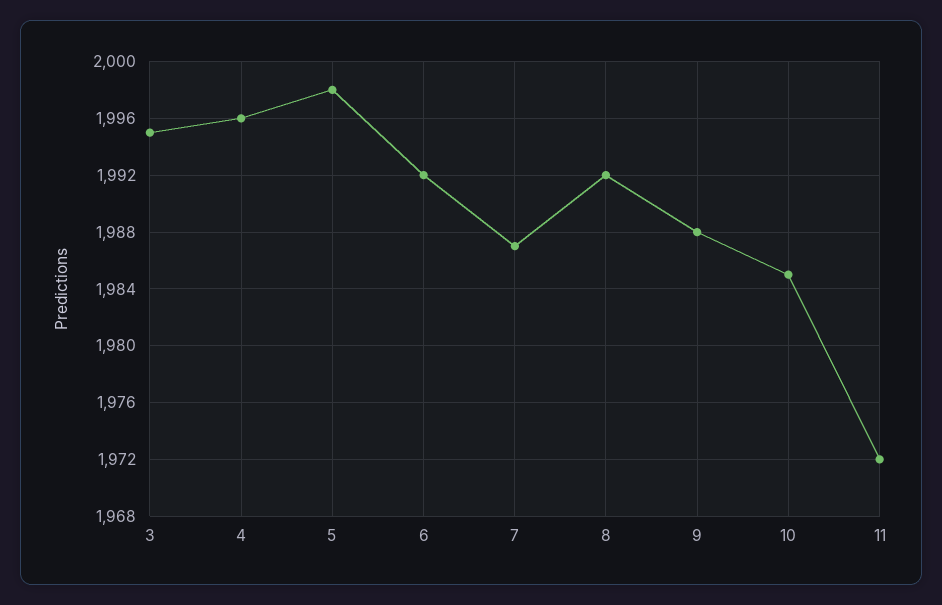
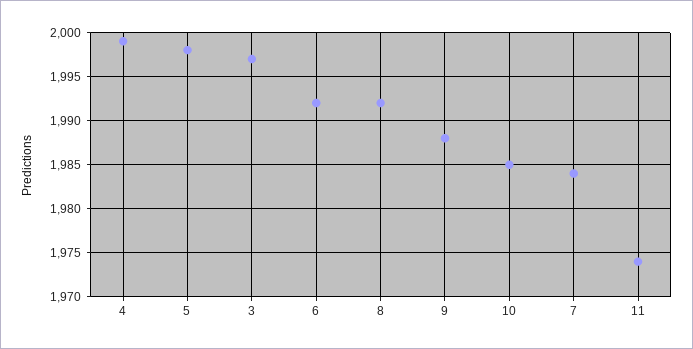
  {
-   "3": 1995,
+   "3": 1997,
-   "4": 1996,
+   "4": 1999,
    "5": 1998,
    "6": 1992,
-   "7": 1987,
+   "7": 1984,
    "8": 1992,
    "9": 1988,
    "10": 1985,
-   "11": 1972
+   "11": 1974
  }

